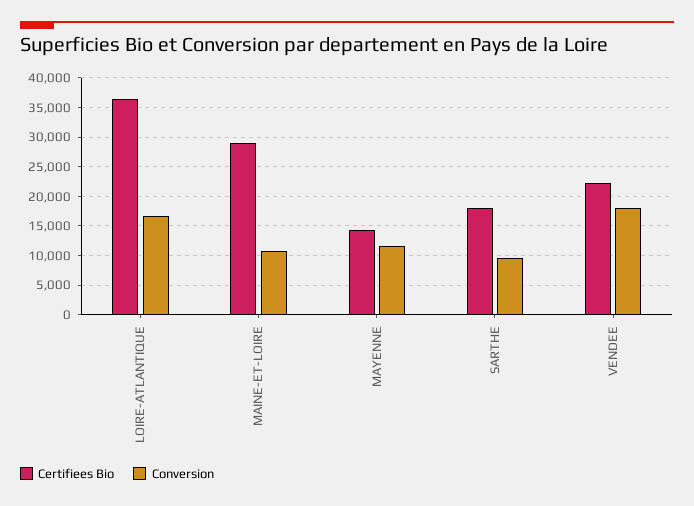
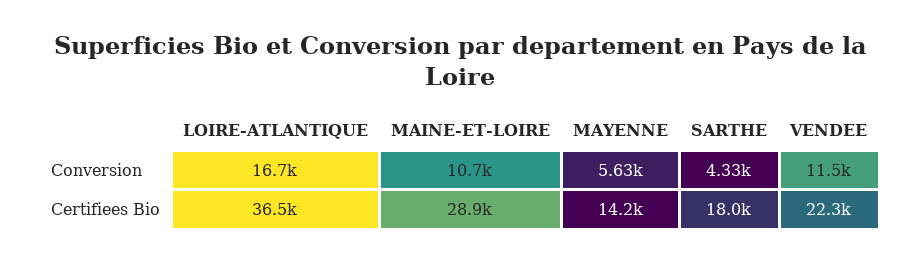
  {
    "Certifiees Bio": {
      "LOIRE-ATLANTIQUE": 36500,
      "MAINE-ET-LOIRE": 28900,
      "MAYENNE": 14200,
      "SARTHE": 18000,
      "VENDEE": 22300
    },
    "Conversion": {
      "LOIRE-ATLANTIQUE": 16700,
      "MAINE-ET-LOIRE": 10700,
-     "MAYENNE": 12500,
+     "MAYENNE": 5630,
-     "SARTHE": 10000,
+     "SARTHE": 4330,
-     "VENDEE": 17500
+     "VENDEE": 11500
    }
  }

